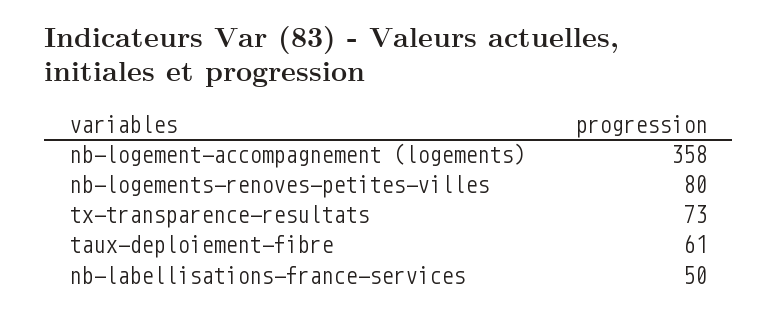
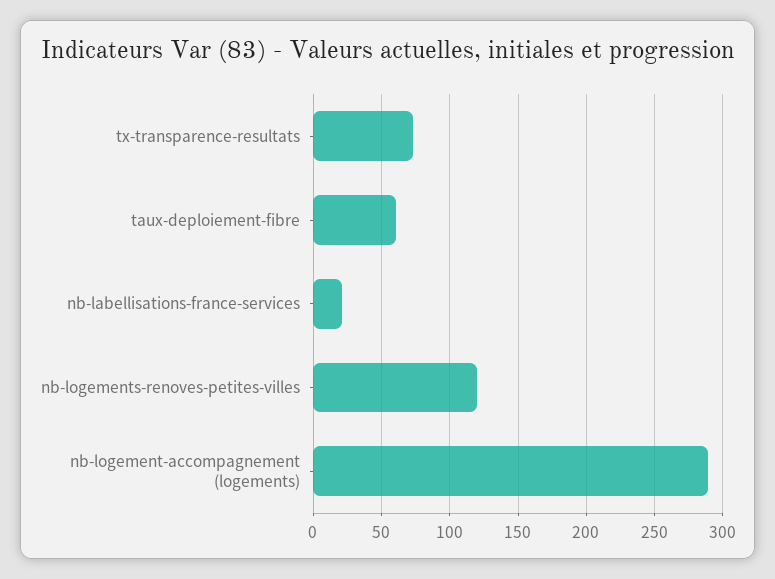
  {
-   "nb-logement-accompagnement (logements)": 358,
+   "nb-logement-accompagnement (logements)": 290,
-   "nb-logements-renoves-petites-villes": 80,
+   "nb-logements-renoves-petites-villes": 120,
    "tx-transparence-resultats": 73,
    "taux-deploiement-fibre": 61,
-   "nb-labellisations-france-services": 50
+   "nb-labellisations-france-services": 20
  }

